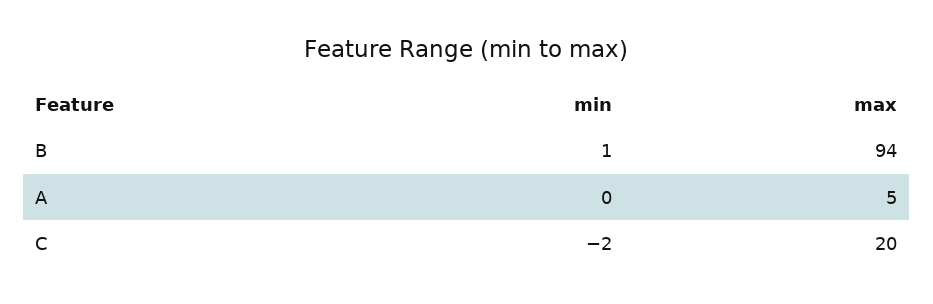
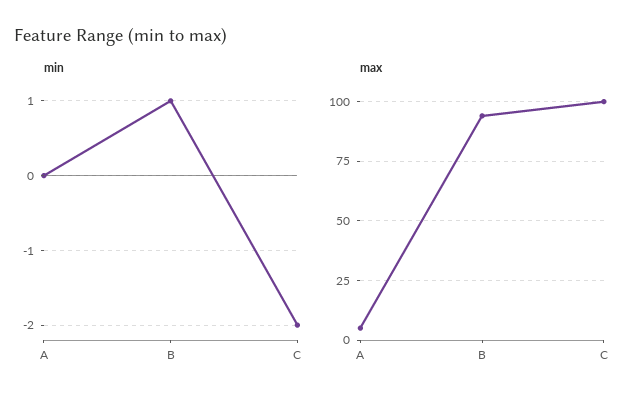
  {
    "min": {
      "B": 1,
      "A": 0,
      "C": -2
    },
    "max": {
      "B": 94,
      "A": 5,
-     "C": 20
+     "C": 100
    }
  }

